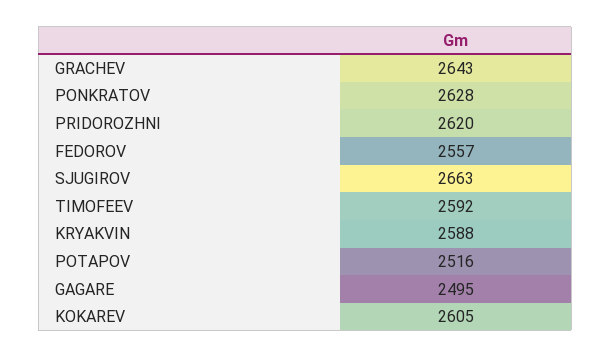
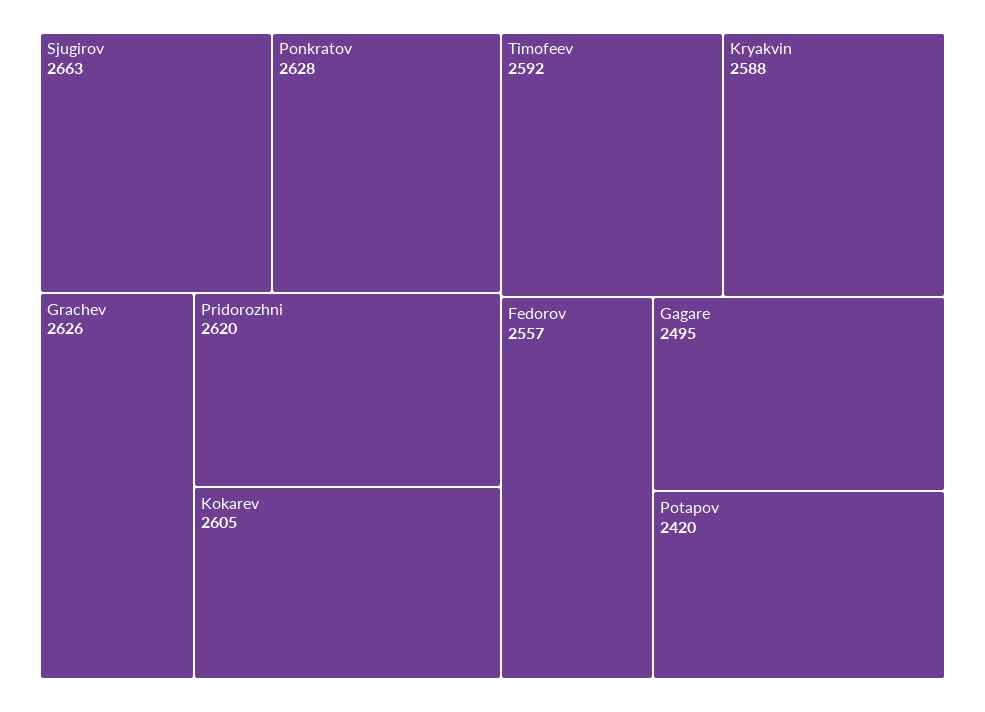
  {
-   "GRACHEV": 2643,
+   "GRACHEV": 2626,
    "PONKRATOV": 2628,
    "PRIDOROZHNI": 2620,
    "FEDOROV": 2557,
    "SJUGIROV": 2663,
    "TIMOFEEV": 2592,
    "KRYAKVIN": 2588,
-   "POTAPOV": 2516,
+   "POTAPOV": 2420,
    "GAGARE": 2495,
    "KOKAREV": 2605
  }

